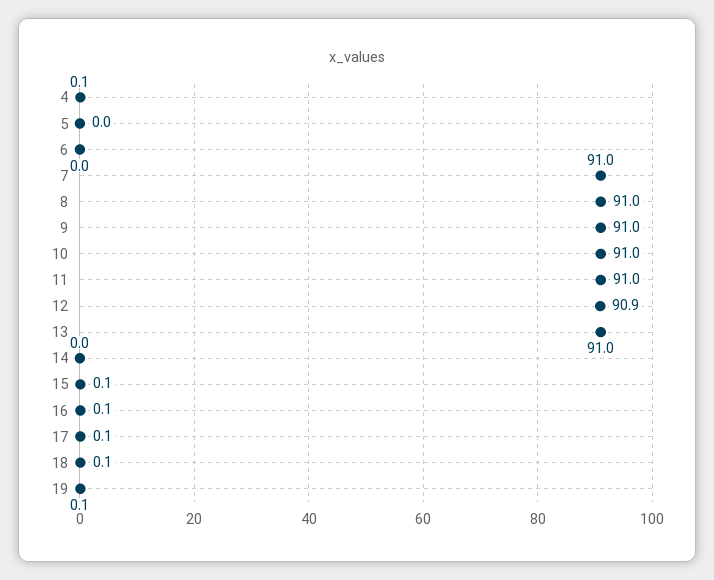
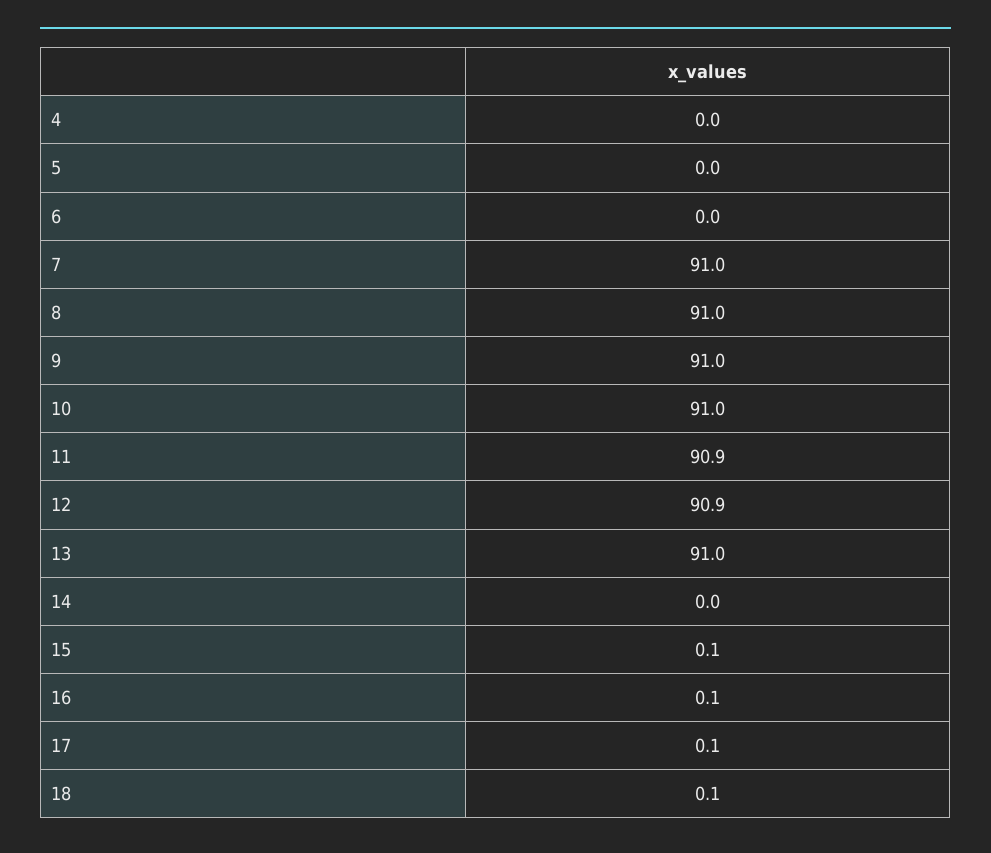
  {
-   "4": 0.1,
+   "4": 0,
    "5": 0,
    "6": 0,
    "7": 91,
    "8": 91,
    "9": 91,
    "10": 91,
-   "11": 91,
+   "11": 90.9,
    "12": 90.9,
    "13": 91,
    "14": 0,
    "15": 0.1,
    "16": 0.1,
    "17": 0.1,
-   "18": 0.1,
+   "18": 0.1
-   "19": 0.1
  }

